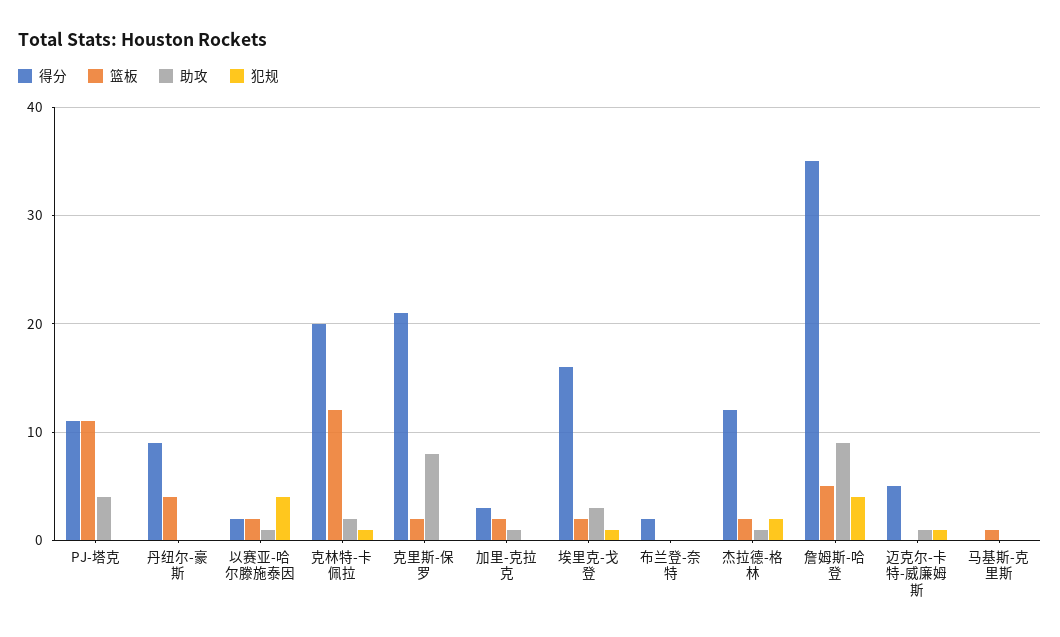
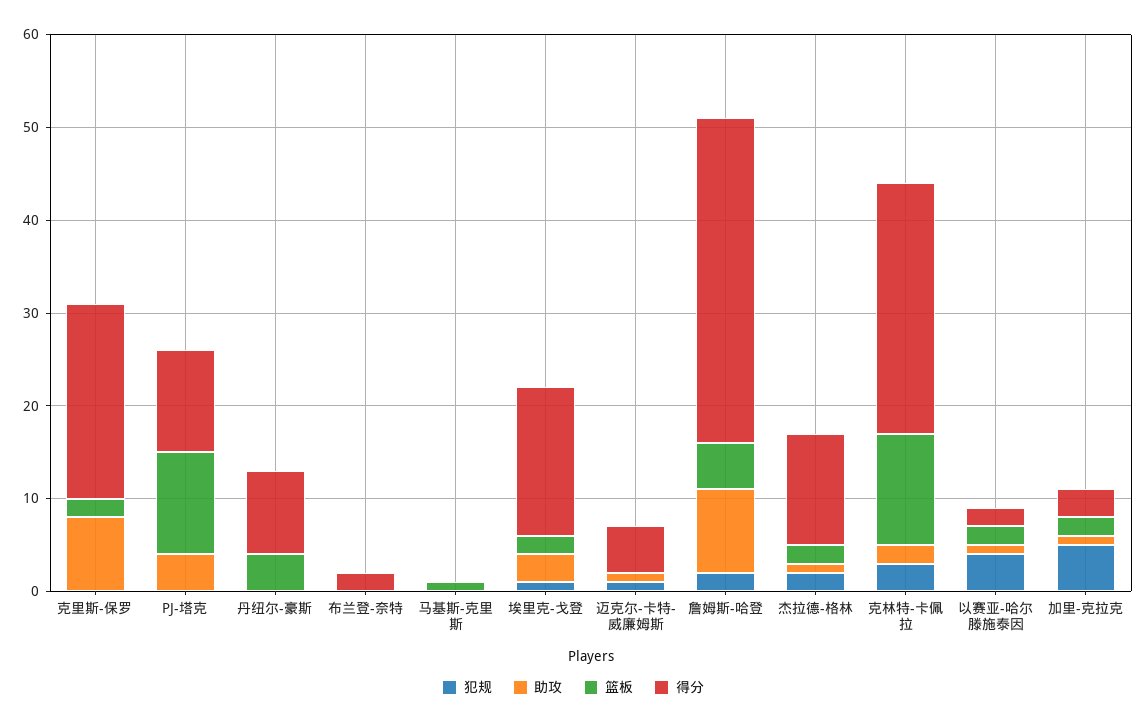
  {
    "得分": {
      "PJ-塔克": 11,
      "丹纽尔-豪斯": 9,
      "以赛亚-哈尔滕施泰因": 2,
-     "克林特-卡佩拉": 20,
+     "克林特-卡佩拉": 27,
      "克里斯-保罗": 21,
      "加里-克拉克": 3,
      "埃里克-戈登": 16,
      "布兰登-奈特": 2,
      "杰拉德-格林": 12,
      "詹姆斯-哈登": 35,
      "迈克尔-卡特-威廉姆斯": 5,
      "马基斯-克里斯": 0
    },
    "篮板": {
      "PJ-塔克": 11,
      "丹纽尔-豪斯": 4,
      "以赛亚-哈尔滕施泰因": 2,
      "克林特-卡佩拉": 12,
      "克里斯-保罗": 2,
      "加里-克拉克": 2,
      "埃里克-戈登": 2,
      "布兰登-奈特": 0,
      "杰拉德-格林": 2,
      "詹姆斯-哈登": 5,
      "迈克尔-卡特-威廉姆斯": 0,
      "马基斯-克里斯": 1
    },
    "助攻": {
      "PJ-塔克": 4,
      "丹纽尔-豪斯": 0,
      "以赛亚-哈尔滕施泰因": 1,
      "克林特-卡佩拉": 2,
      "克里斯-保罗": 8,
      "加里-克拉克": 1,
      "埃里克-戈登": 3,
      "布兰登-奈特": 0,
      "杰拉德-格林": 1,
      "詹姆斯-哈登": 9,
      "迈克尔-卡特-威廉姆斯": 1,
      "马基斯-克里斯": 0
    },
    "犯规": {
      "PJ-塔克": 0,
      "丹纽尔-豪斯": 0,
      "以赛亚-哈尔滕施泰因": 4,
-     "克林特-卡佩拉": 1,
+     "克林特-卡佩拉": 3,
      "克里斯-保罗": 0,
-     "加里-克拉克": 0,
+     "加里-克拉克": 5,
      "埃里克-戈登": 1,
      "布兰登-奈特": 0,
      "杰拉德-格林": 2,
-     "詹姆斯-哈登": 4,
+     "詹姆斯-哈登": 2,
      "迈克尔-卡特-威廉姆斯": 1,
      "马基斯-克里斯": 0
    }
  }

